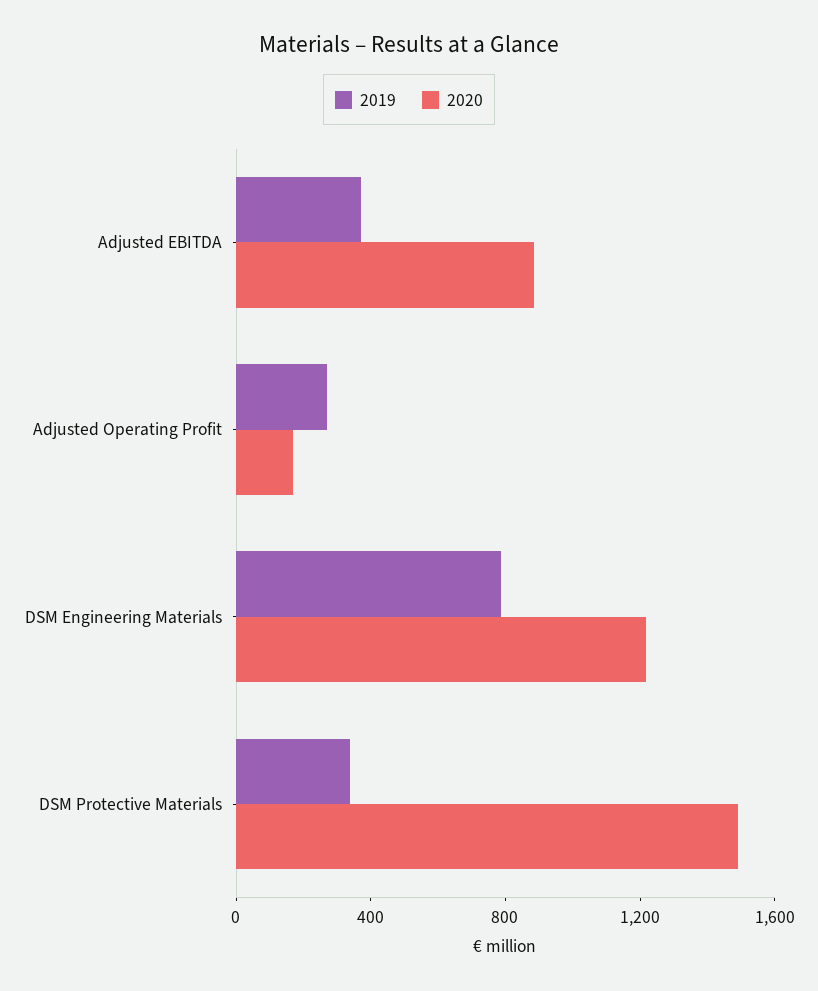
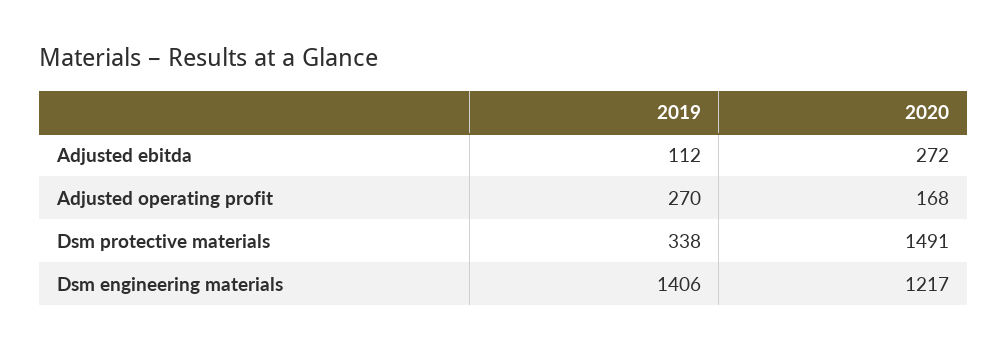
  {
    "2019": {
-     "Adjusted EBITDA": 400,
+     "Adjusted EBITDA": 112,
      "Adjusted Operating Profit": 270,
-     "DSM Engineering Materials": 800,
+     "DSM Engineering Materials": 1406,
      "DSM Protective Materials": 338
    },
    "2020": {
-     "Adjusted EBITDA": 900,
+     "Adjusted EBITDA": 272,
      "Adjusted Operating Profit": 168,
      "DSM Engineering Materials": 1217,
      "DSM Protective Materials": 1491
    }
  }

